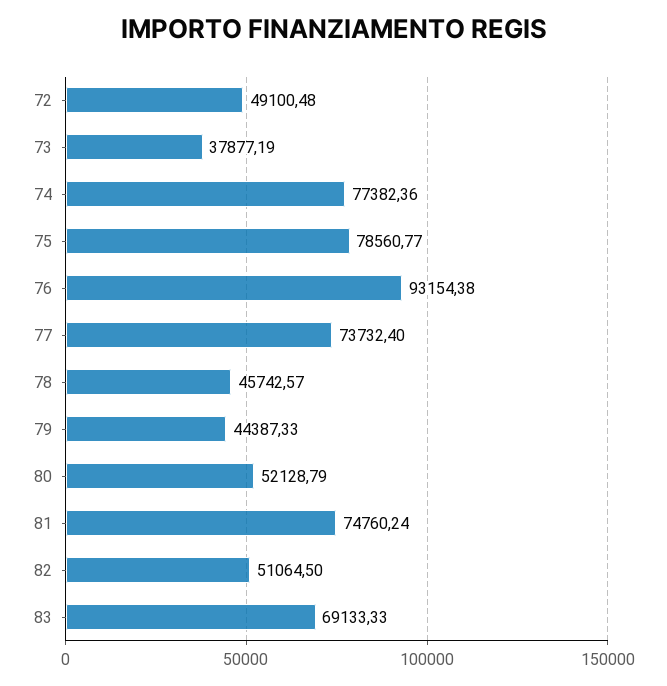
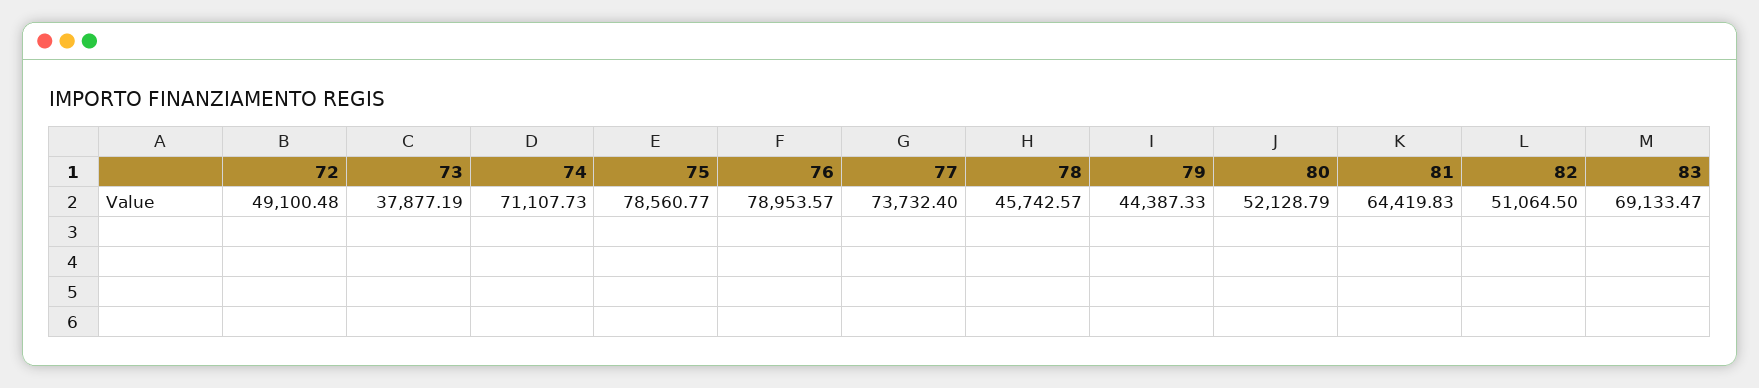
  {
    "72": 49100.48,
    "73": 37877.19,
-   "74": 77382.36,
+   "74": 71107.73,
    "75": 78560.77,
-   "76": 93154.38,
+   "76": 78953.57,
    "77": 73732.4,
    "78": 45742.57,
    "79": 44387.33,
    "80": 52128.79,
-   "81": 74760.24,
+   "81": 64419.83,
    "82": 51064.5,
-   "83": 69133.33
+   "83": 69133.47
  }

